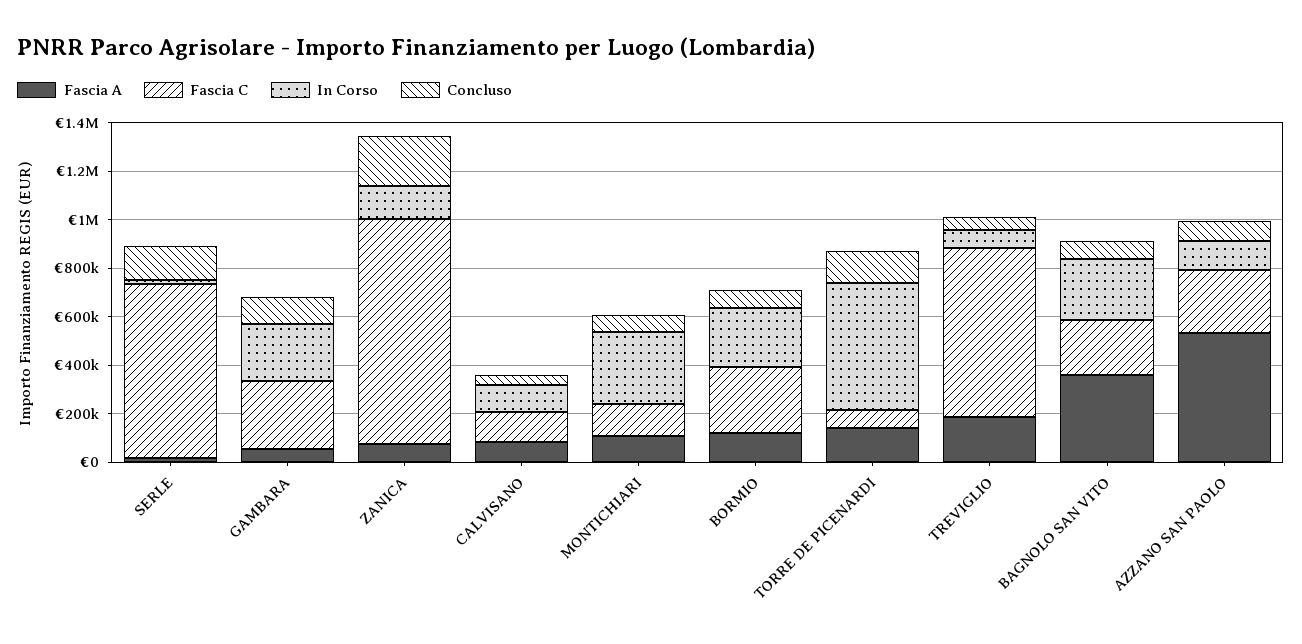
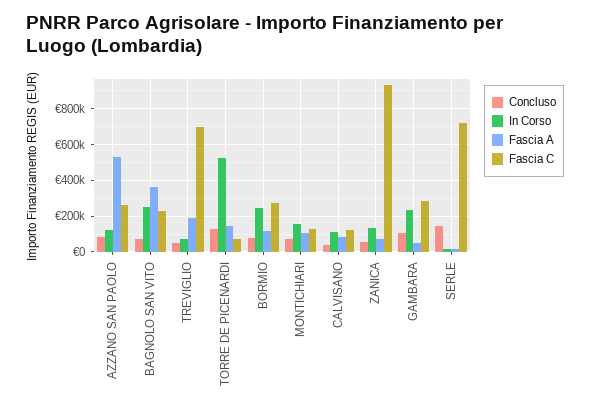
  {
    "Fascia A": {
      "SERLE": 0,
      "GAMBARA": 50000,
      "ZANICA": 50000,
      "CALVISANO": 100000,
      "MONTICHIARI": 100000,
      "BORMIO": 100000,
      "TORRE DE PICENARDI": 150000,
      "TREVIGLIO": 200000,
      "BAGNOLO SAN VITO": 350000,
      "AZZANO SAN PAOLO": 550000
    },
    "Fascia C": {
      "SERLE": 700000,
      "GAMBARA": 300000,
      "ZANICA": 950000,
      "CALVISANO": 150000,
      "MONTICHIARI": 150000,
      "BORMIO": 250000,
      "TORRE DE PICENARDI": 50000,
      "TREVIGLIO": 700000,
      "BAGNOLO SAN VITO": 250000,
      "AZZANO SAN PAOLO": 250000
    },
    "In Corso": {
      "SERLE": 0,
      "GAMBARA": 250000,
      "ZANICA": 150000,
      "CALVISANO": 100000,
-     "MONTICHIARI": 300000,
+     "MONTICHIARI": 150000,
      "BORMIO": 250000,
      "TORRE DE PICENARDI": 550000,
      "TREVIGLIO": 50000,
      "BAGNOLO SAN VITO": 250000,
      "AZZANO SAN PAOLO": 100000
    },
    "Concluso": {
      "SERLE": 150000,
      "GAMBARA": 100000,
-     "ZANICA": 200000,
+     "ZANICA": 50000,
      "CALVISANO": 50000,
      "MONTICHIARI": 50000,
      "BORMIO": 100000,
      "TORRE DE PICENARDI": 150000,
      "TREVIGLIO": 50000,
      "BAGNOLO SAN VITO": 50000,
      "AZZANO SAN PAOLO": 100000
    }
  }

